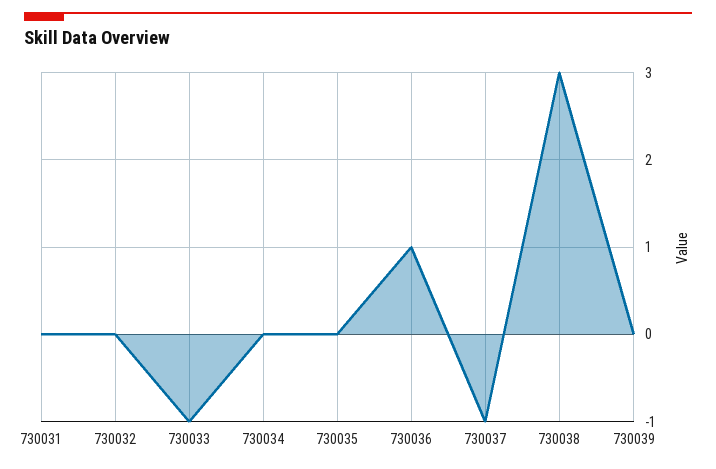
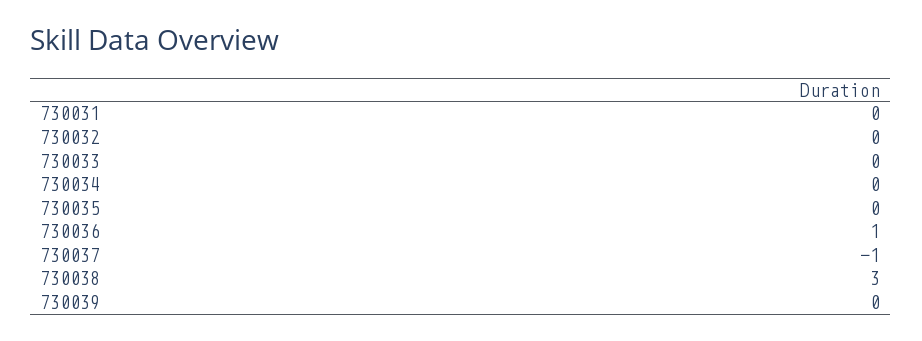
  {
    "730031": 0,
    "730032": 0,
-   "730033": -1,
+   "730033": 0,
    "730034": 0,
    "730035": 0,
    "730036": 1,
    "730037": -1,
    "730038": 3,
    "730039": 0
  }

